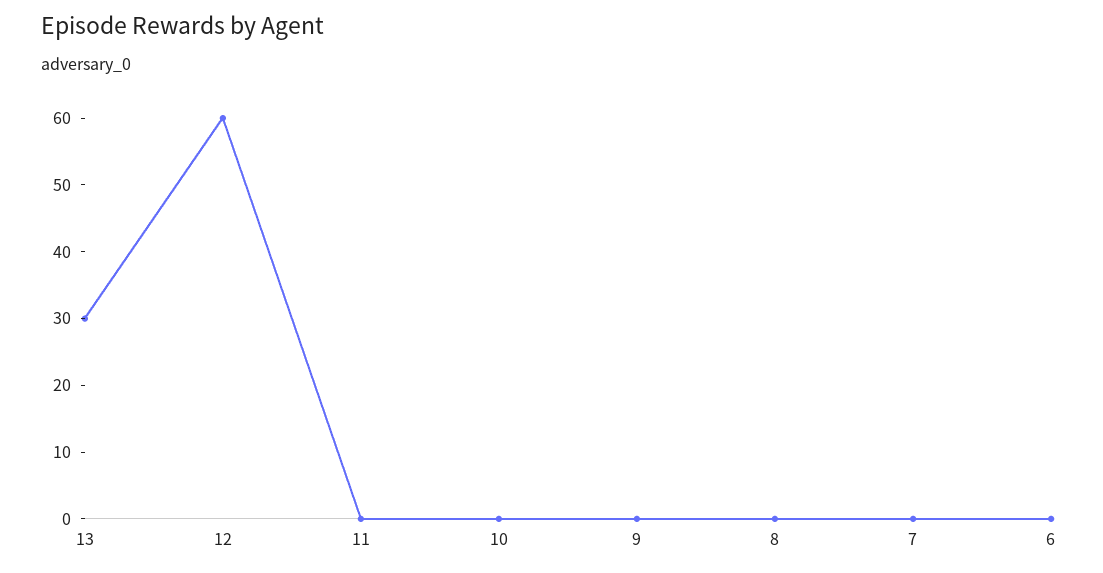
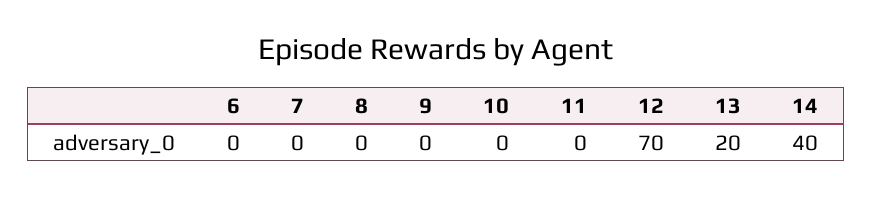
  {
-   "13": 30,
+   "13": 20,
-   "12": 60,
+   "12": 70,
    "11": 0,
    "10": 0,
    "9": 0,
    "8": 0,
    "7": 0,
-   "6": 0
+   "6": 0,
+   "14": 40
  }

